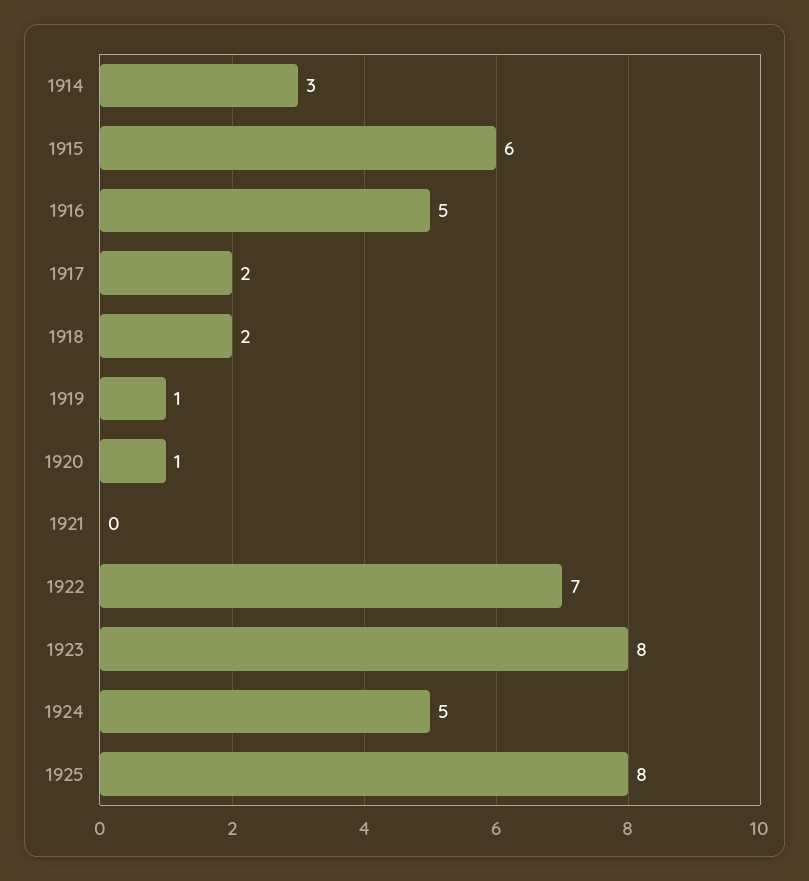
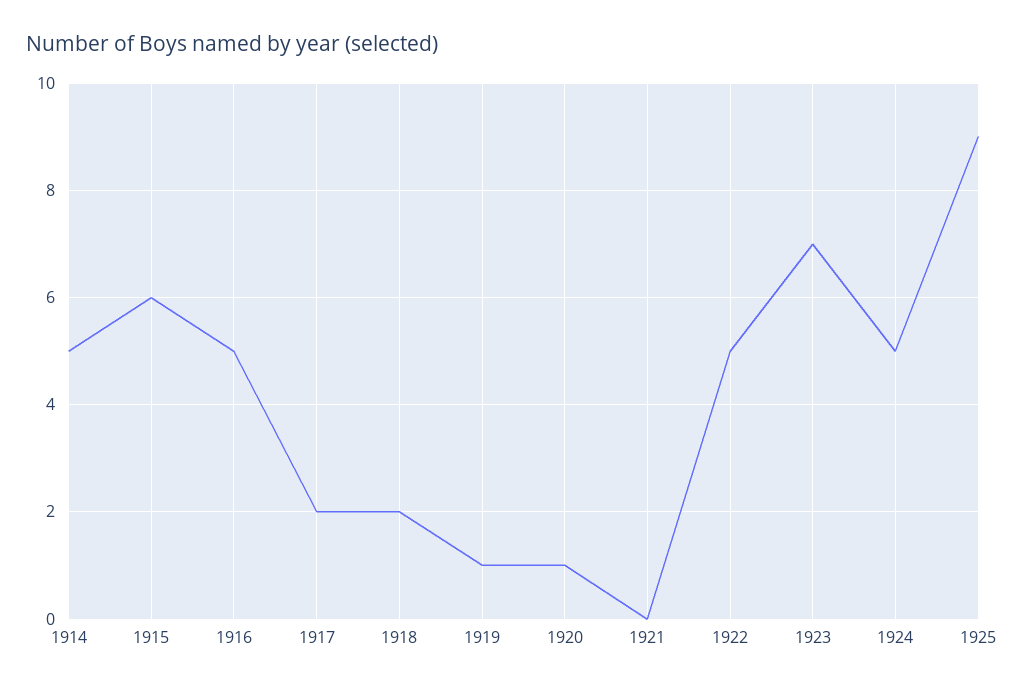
  {
-   "1914": 3,
+   "1914": 5,
    "1915": 6,
    "1916": 5,
    "1917": 2,
    "1918": 2,
    "1919": 1,
    "1920": 1,
    "1921": 0,
-   "1922": 7,
+   "1922": 5,
-   "1923": 8,
+   "1923": 7,
    "1924": 5,
-   "1925": 8
+   "1925": 9
  }

